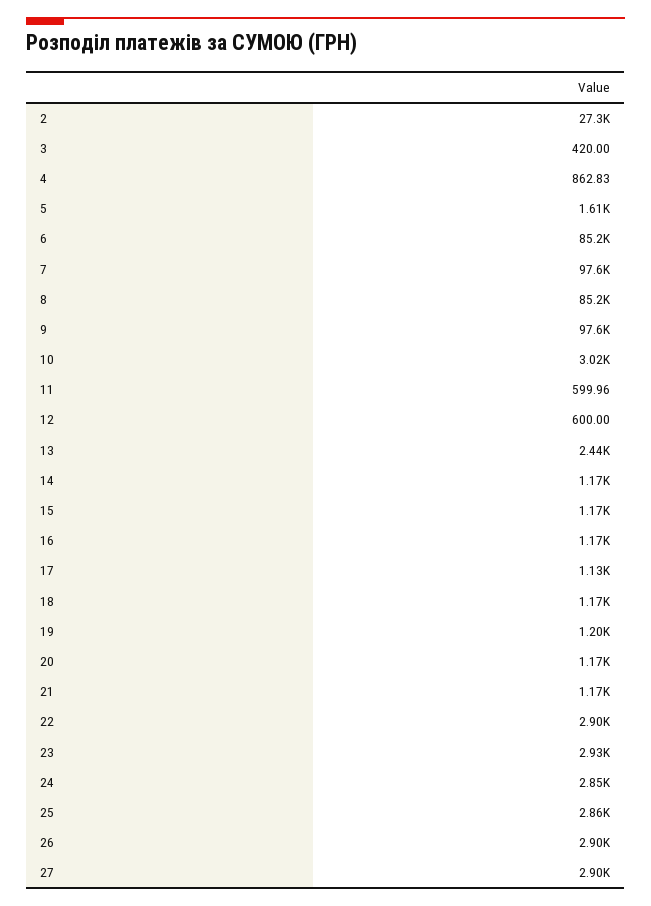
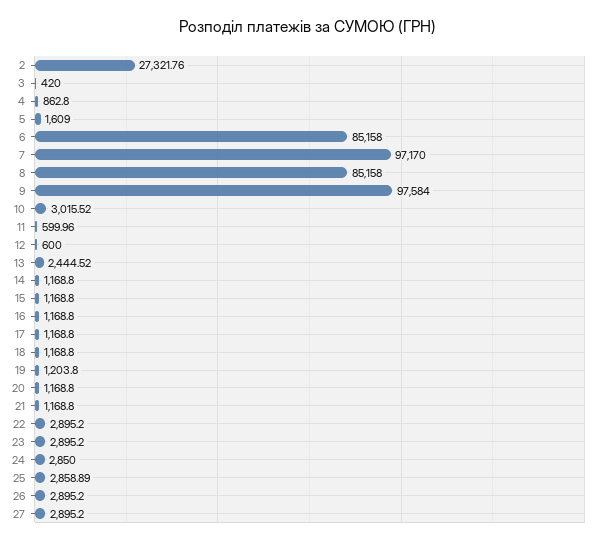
  {
    "2": 27321.76,
    "3": 420,
-   "4": 862.83,
+   "4": 862.8,
    "5": 1609,
    "6": 85158,
-   "7": 97600,
+   "7": 97170,
    "8": 85158,
    "9": 97584,
    "10": 3015.52,
    "11": 599.96,
    "12": 600,
    "13": 2444.52,
    "14": 1168.8,
    "15": 1168.8,
    "16": 1168.8,
-   "17": 1130,
+   "17": 1168.8,
    "18": 1168.8,
    "19": 1203.8,
    "20": 1168.8,
    "21": 1168.8,
    "22": 2895.2,
-   "23": 2930,
+   "23": 2895.2,
    "24": 2850,
    "25": 2858.89,
    "26": 2895.2,
    "27": 2895.2
  }

